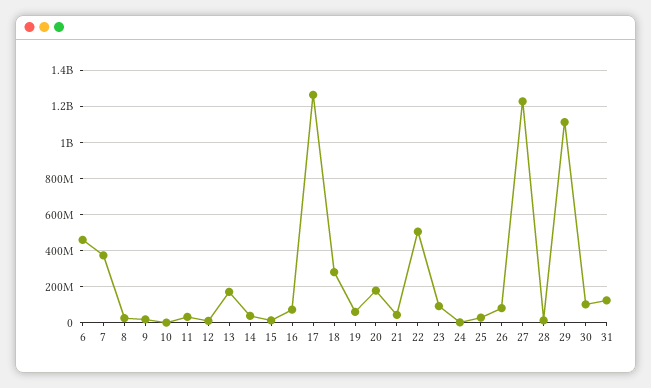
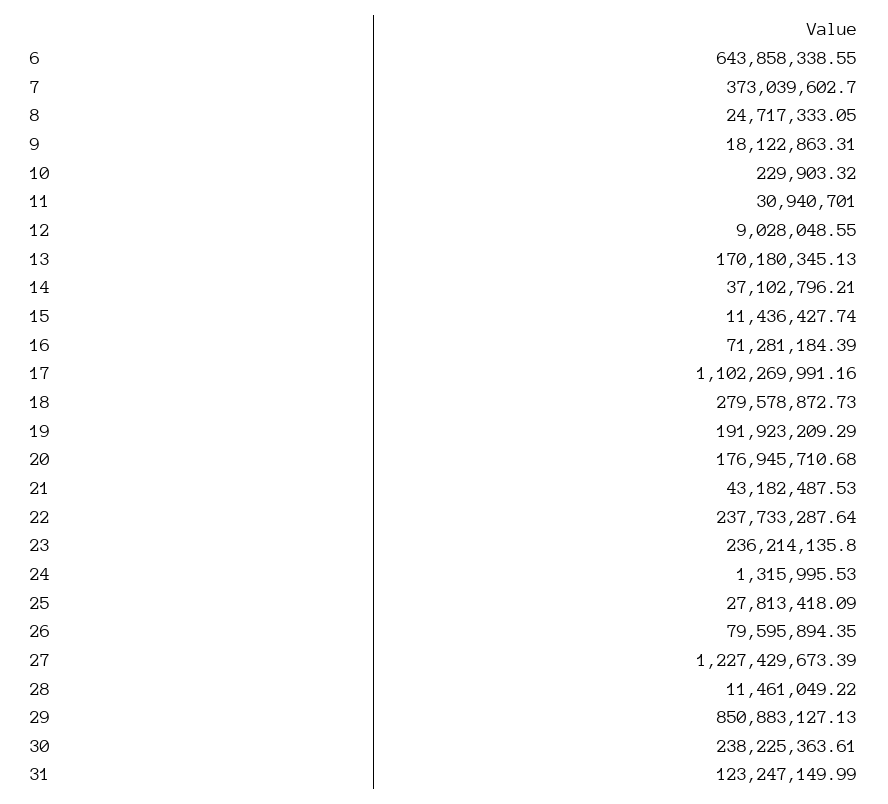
  {
-   "6": 450000000,
+   "6": 643858338.55,
    "7": 373039602.7,
    "8": 24717333.05,
    "9": 18122863.31,
    "10": 229903.32,
    "11": 30940701,
    "12": 9028048.55,
    "13": 170180345.13,
    "14": 37102796.21,
    "15": 11436427.74,
    "16": 71281184.39,
-   "17": 1250000000,
+   "17": 1102269991.16,
    "18": 279578872.73,
-   "19": 50000000,
+   "19": 191923209.29,
    "20": 176945710.68,
    "21": 43182487.53,
-   "22": 500000000,
+   "22": 237733287.64,
-   "23": 100000000,
+   "23": 236214135.8,
    "24": 1315995.53,
    "25": 27813418.09,
    "26": 79595894.35,
    "27": 1227429673.39,
    "28": 11461049.22,
-   "29": 1100000000,
+   "29": 850883127.13,
-   "30": 100000000,
+   "30": 238225363.61,
    "31": 123247149.99
  }

